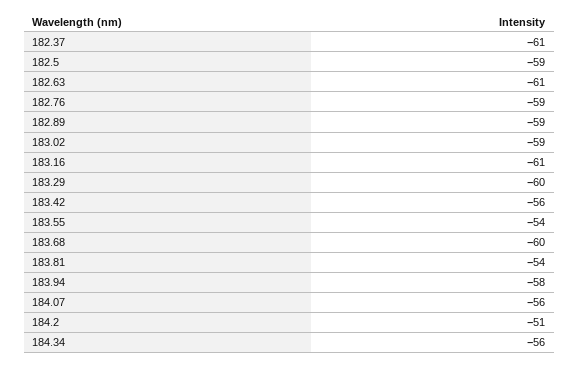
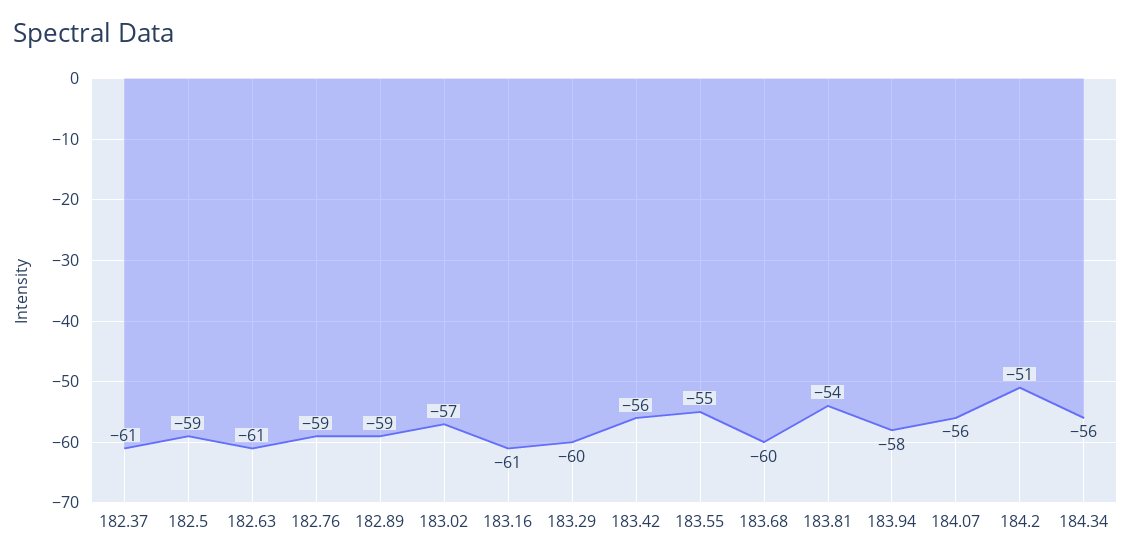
  {
    "182.37": -61,
    "182.5": -59,
    "182.63": -61,
    "182.76": -59,
    "182.89": -59,
-   "183.02": -59,
+   "183.02": -57,
    "183.16": -61,
    "183.29": -60,
    "183.42": -56,
-   "183.55": -54,
+   "183.55": -55,
    "183.68": -60,
    "183.81": -54,
    "183.94": -58,
    "184.07": -56,
    "184.2": -51,
    "184.34": -56
  }

